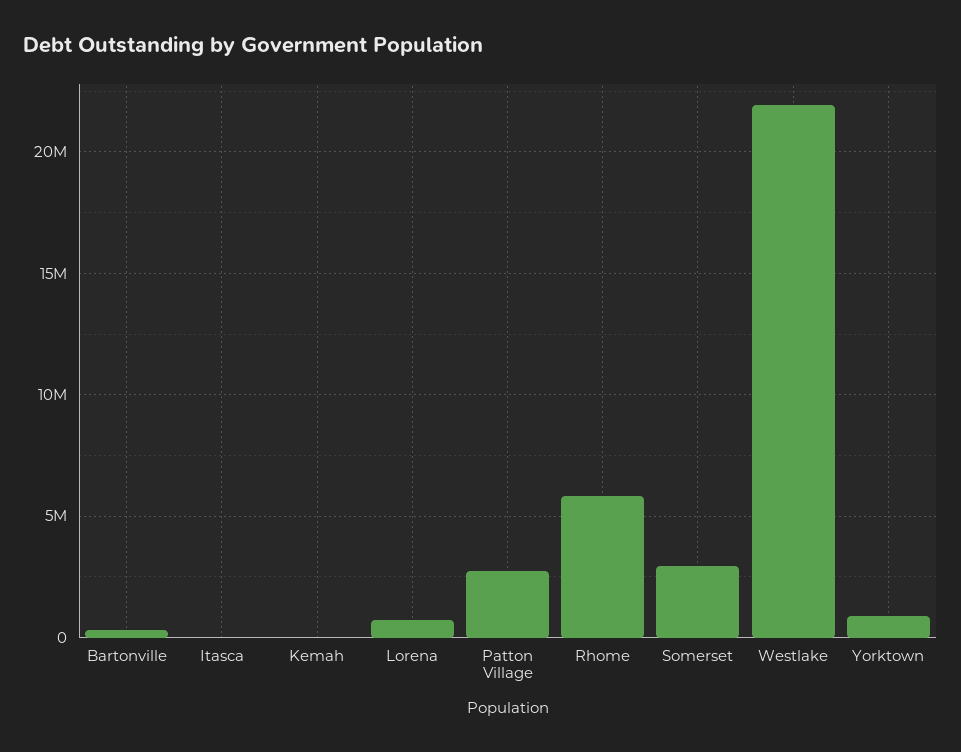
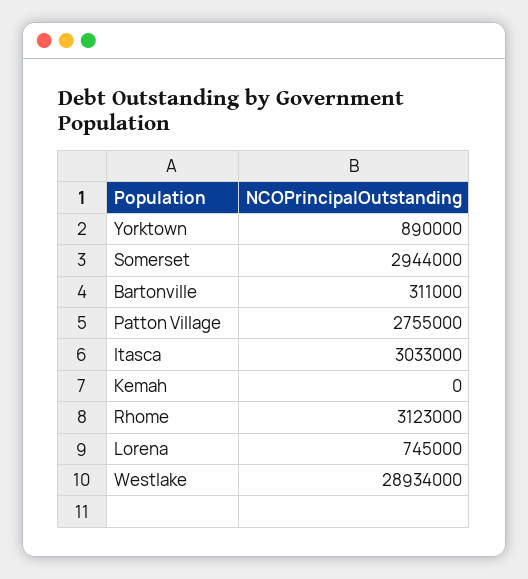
  {
    "Bartonville": 311000,
-   "Itasca": 0,
+   "Itasca": 3033000,
    "Kemah": 0,
    "Lorena": 745000,
    "Patton Village": 2755000,
-   "Rhome": 6000000,
+   "Rhome": 3123000,
    "Somerset": 2944000,
-   "Westlake": 22000000,
+   "Westlake": 28934000,
    "Yorktown": 890000
  }

